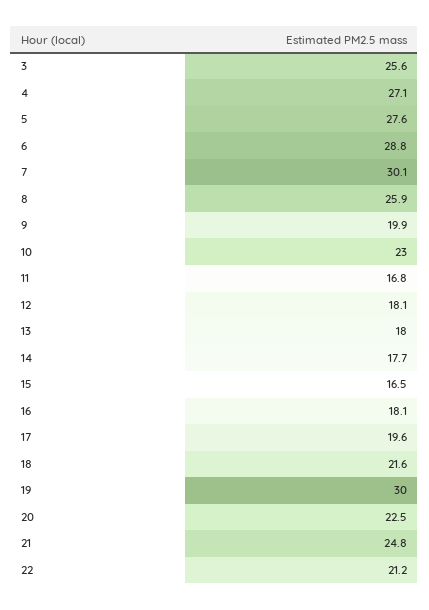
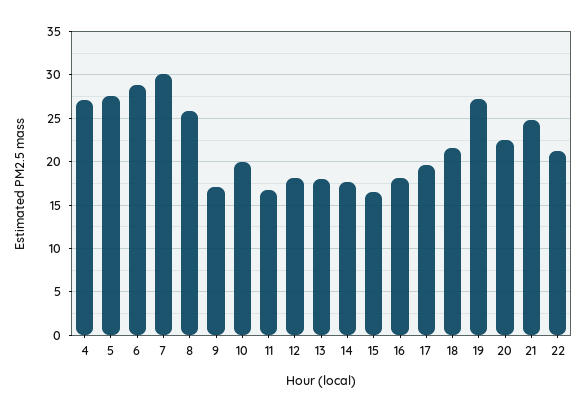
  {
-   "3": 25.6,
    "4": 27.1,
    "5": 27.6,
    "6": 28.8,
    "7": 30.1,
    "8": 25.9,
-   "9": 19.9,
+   "9": 17,
-   "10": 23,
+   "10": 20,
    "11": 16.8,
    "12": 18.1,
    "13": 18,
    "14": 17.7,
    "15": 16.5,
    "16": 18.1,
    "17": 19.6,
    "18": 21.6,
-   "19": 30,
+   "19": 27,
    "20": 22.5,
    "21": 24.8,
    "22": 21.2
  }

